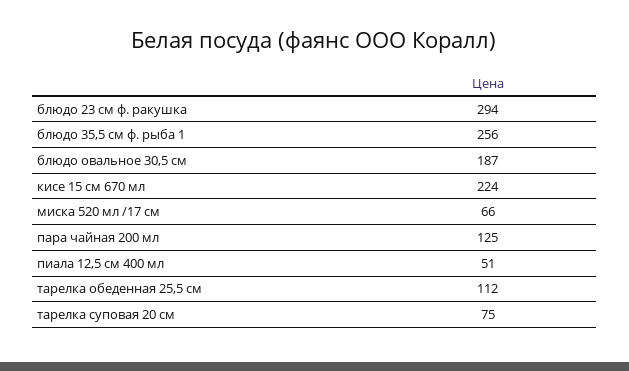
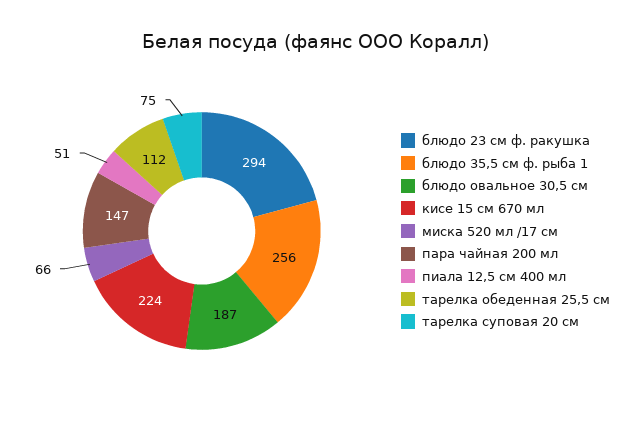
  {
    "блюдо 23 см ф. ракушка": 294,
    "блюдо 35,5 см ф. рыба 1": 256,
    "блюдо овальное 30,5 см": 187,
    "кисе 15 см 670 мл": 224,
    "миска 520 мл /17 см": 66,
-   "пара чайная 200 мл": 125,
+   "пара чайная 200 мл": 147,
    "пиала 12,5 см 400 мл": 51,
    "тарелка обеденная 25,5 см": 112,
    "тарелка суповая 20 см": 75
  }

